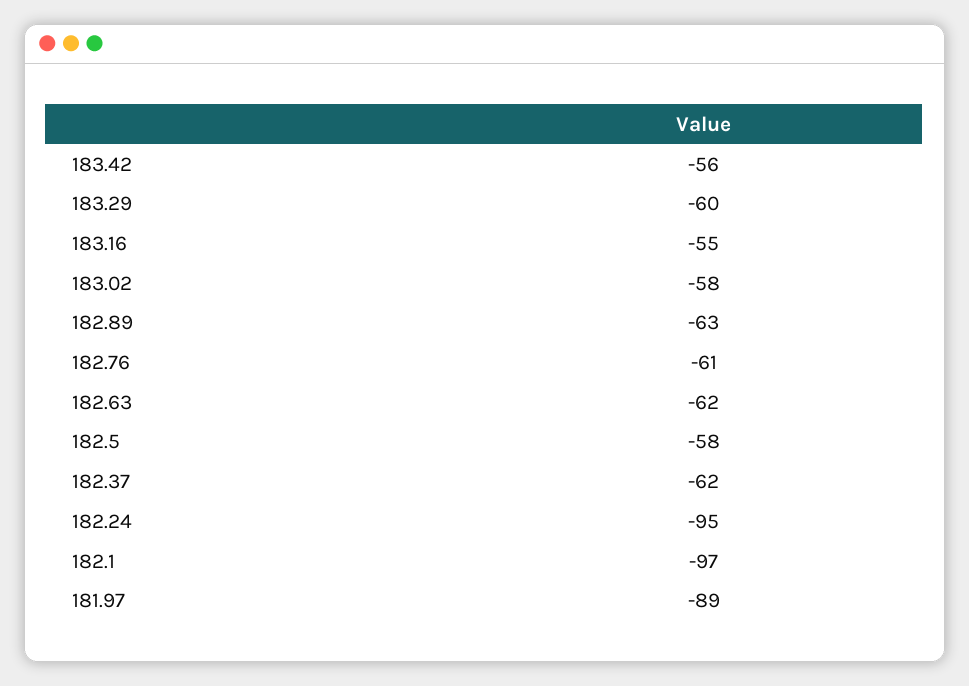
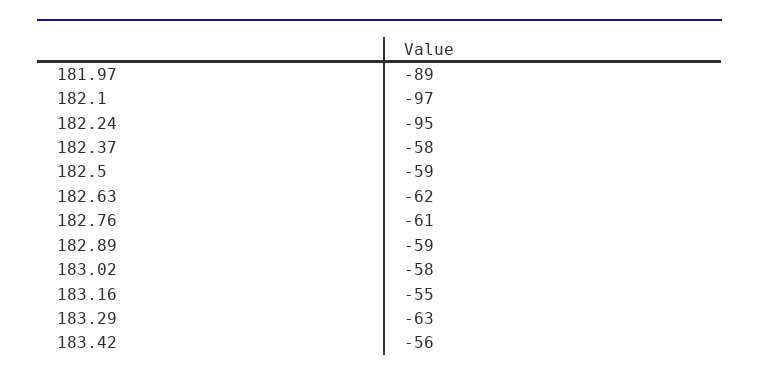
  {
    "183.42": -56,
-   "183.29": -60,
+   "183.29": -63,
    "183.16": -55,
    "183.02": -58,
-   "182.89": -63,
+   "182.89": -59,
    "182.76": -61,
    "182.63": -62,
-   "182.5": -58,
+   "182.5": -59,
-   "182.37": -62,
+   "182.37": -58,
    "182.24": -95,
    "182.1": -97,
    "181.97": -89
  }

